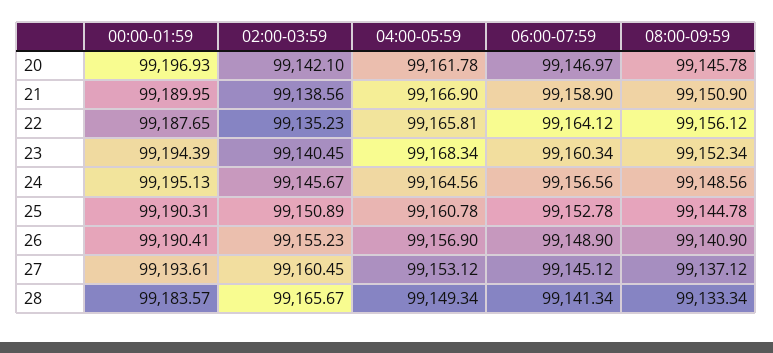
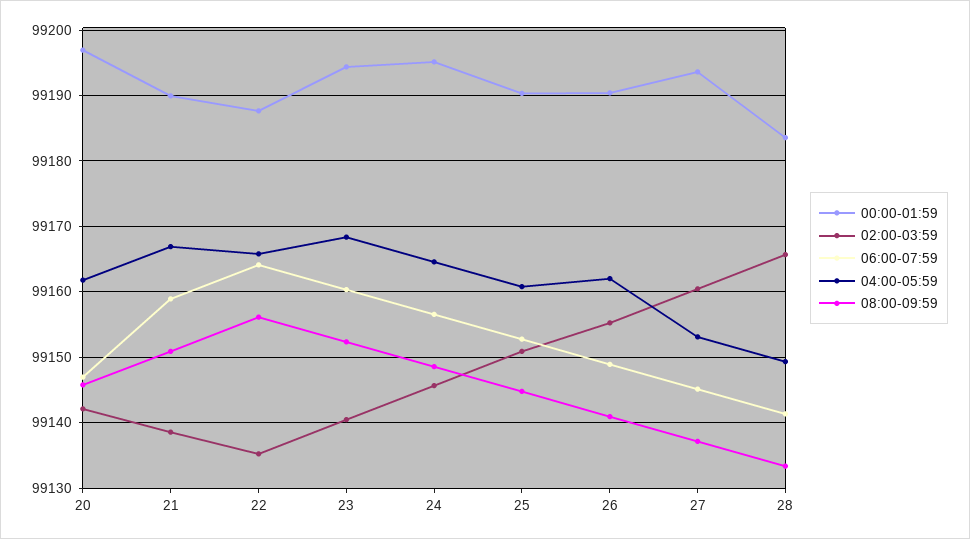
  {
    "00:00-01:59": {
      "20": 99196.93,
      "21": 99189.95,
      "22": 99187.65,
      "23": 99194.39,
      "24": 99195.13,
      "25": 99190.31,
      "26": 99190.41,
      "27": 99193.61,
      "28": 99183.57
    },
    "02:00-03:59": {
      "20": 99142.1,
      "21": 99138.56,
      "22": 99135.23,
      "23": 99140.45,
      "24": 99145.67,
      "25": 99150.89,
      "26": 99155.23,
      "27": 99160.45,
      "28": 99165.67
    },
    "04:00-05:59": {
      "20": 99161.78,
      "21": 99166.9,
      "22": 99165.81,
      "23": 99168.34,
      "24": 99164.56,
      "25": 99160.78,
-     "26": 99156.9,
+     "26": 99162,
      "27": 99153.12,
      "28": 99149.34
    },
    "06:00-07:59": {
      "20": 99146.97,
      "21": 99158.9,
      "22": 99164.12,
      "23": 99160.34,
      "24": 99156.56,
      "25": 99152.78,
      "26": 99148.9,
      "27": 99145.12,
      "28": 99141.34
    },
    "08:00-09:59": {
      "20": 99145.78,
      "21": 99150.9,
      "22": 99156.12,
      "23": 99152.34,
      "24": 99148.56,
      "25": 99144.78,
      "26": 99140.9,
      "27": 99137.12,
      "28": 99133.34
    }
  }

